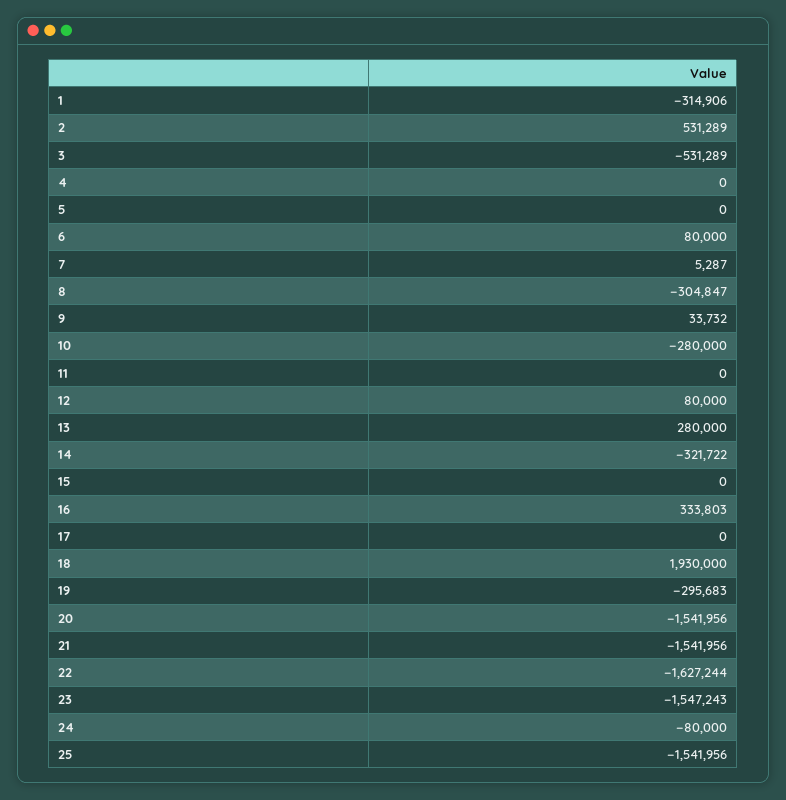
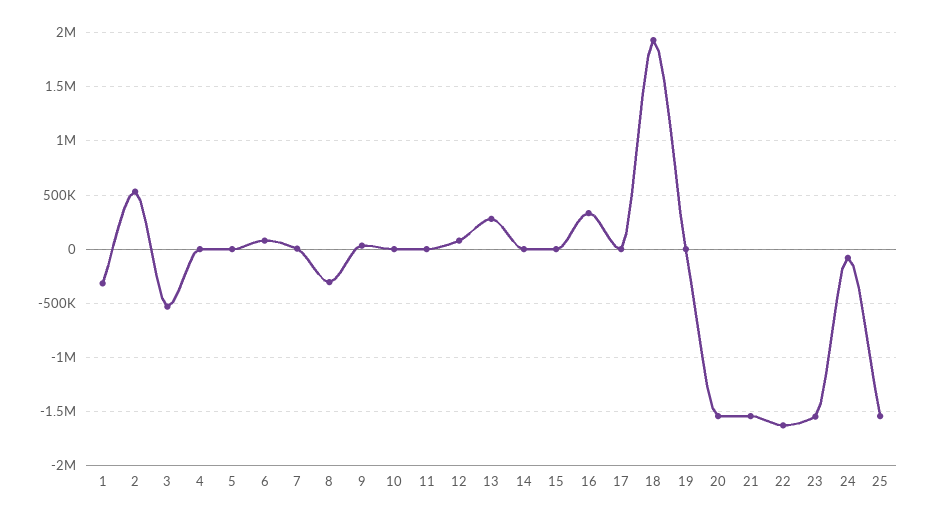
  {
    "1": -314906,
    "2": 531289,
    "3": -531289,
    "4": 0,
    "5": 0,
    "6": 80000,
    "7": 5287,
    "8": -304847,
    "9": 33732,
-   "10": -280000,
+   "10": 0,
    "11": 0,
    "12": 80000,
    "13": 280000,
-   "14": -321722,
+   "14": 0,
    "15": 0,
    "16": 333803,
    "17": 0,
    "18": 1930000,
-   "19": -295683,
+   "19": 0,
    "20": -1541956,
    "21": -1541956,
    "22": -1627244,
    "23": -1547243,
    "24": -80000,
    "25": -1541956
  }

